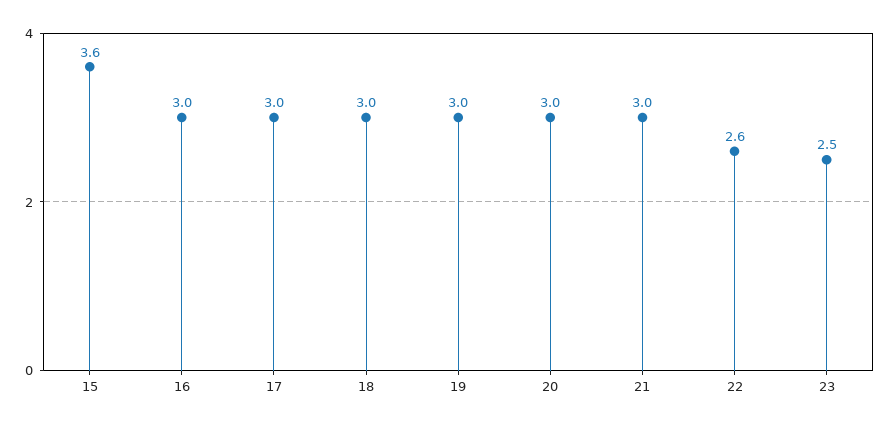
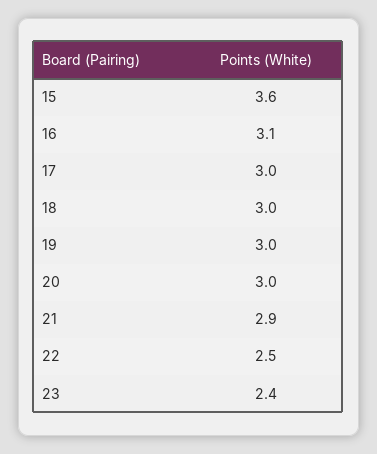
  {
    "15": 3.6,
-   "16": 3,
+   "16": 3.1,
    "17": 3,
    "18": 3,
    "19": 3,
    "20": 3,
-   "21": 3,
+   "21": 2.9,
-   "22": 2.6,
+   "22": 2.5,
-   "23": 2.5
+   "23": 2.4
  }

